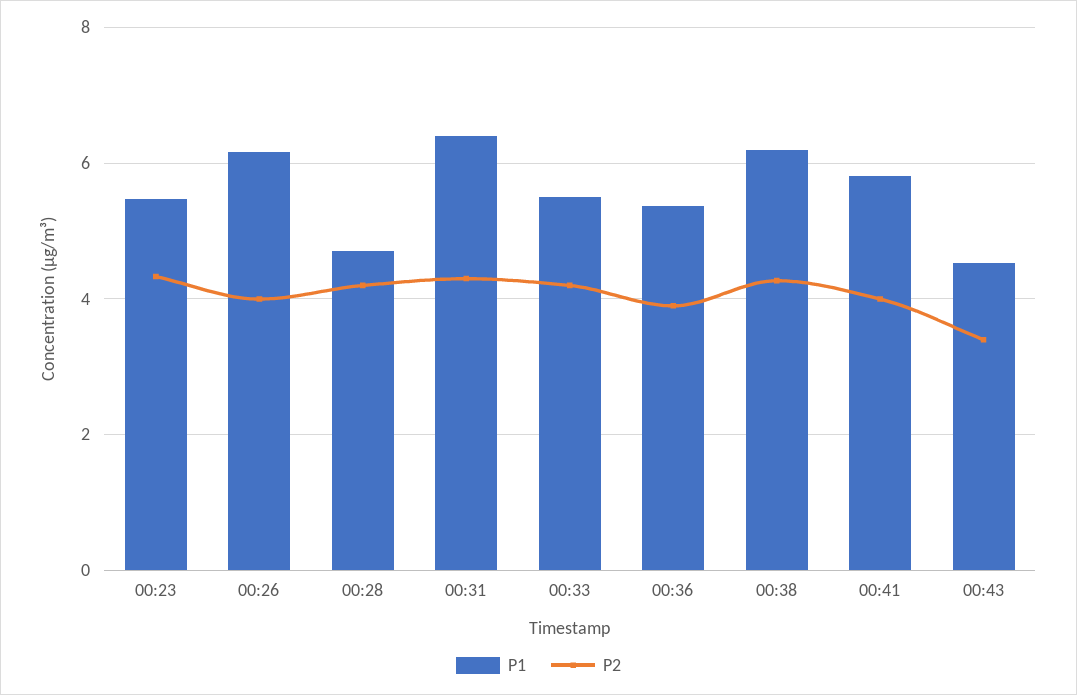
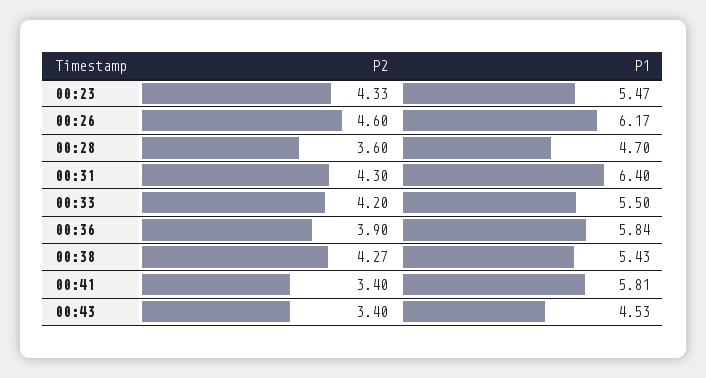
  {
    "P1": {
      "00:23": 5.47,
      "00:26": 6.17,
      "00:28": 4.7,
      "00:31": 6.4,
      "00:33": 5.5,
-     "00:36": 5.4,
+     "00:36": 5.84,
-     "00:38": 6.2,
+     "00:38": 5.43,
      "00:41": 5.81,
      "00:43": 4.53
    },
    "P2": {
      "00:23": 4.33,
-     "00:26": 4,
+     "00:26": 4.6,
-     "00:28": 4.2,
+     "00:28": 3.6,
      "00:31": 4.3,
      "00:33": 4.2,
      "00:36": 3.9,
      "00:38": 4.27,
-     "00:41": 4,
+     "00:41": 3.4,
      "00:43": 3.4
    }
  }

